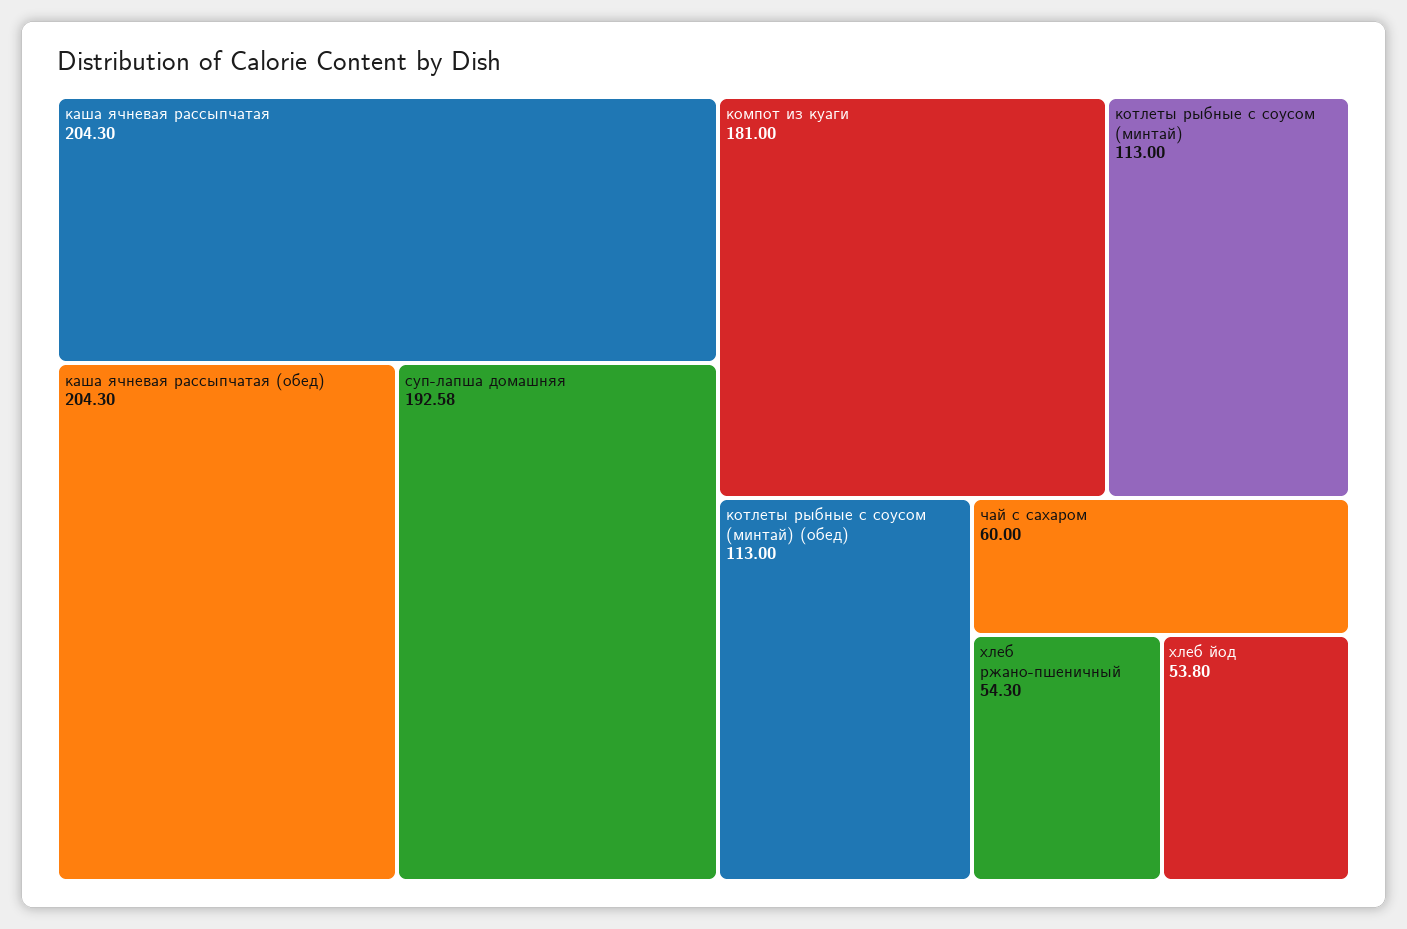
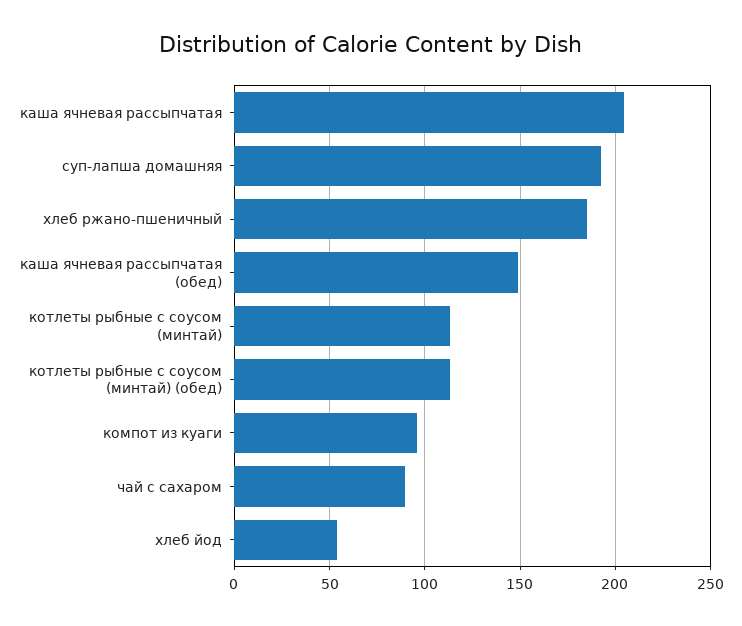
  {
    "каша ячневая рассыпчатая": 204.3,
-   "каша ячневая рассыпчатая (обед)": 204.3,
+   "каша ячневая рассыпчатая (обед)": 150,
    "суп-лапша домашняя": 192.58,
-   "компот из куаги": 181,
+   "компот из куаги": 95,
    "котлеты рыбные с соусом (минтай)": 113,
    "котлеты рыбные с соусом (минтай) (обед)": 113,
-   "чай с сахаром": 60,
+   "чай с сахаром": 90,
-   "хлеб ржано-пшеничный": 54.3,
+   "хлеб ржано-пшеничный": 185,
    "хлеб йод": 53.8
  }

